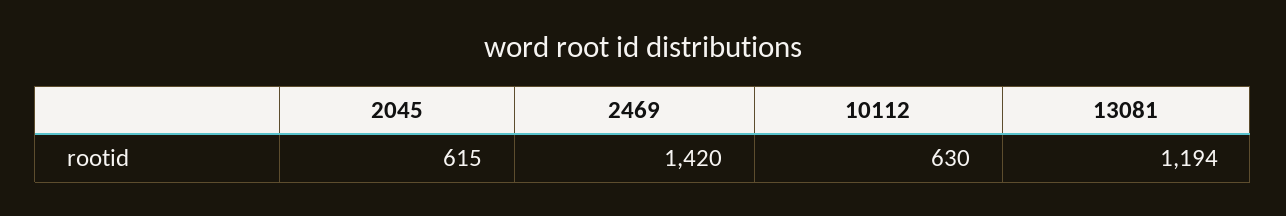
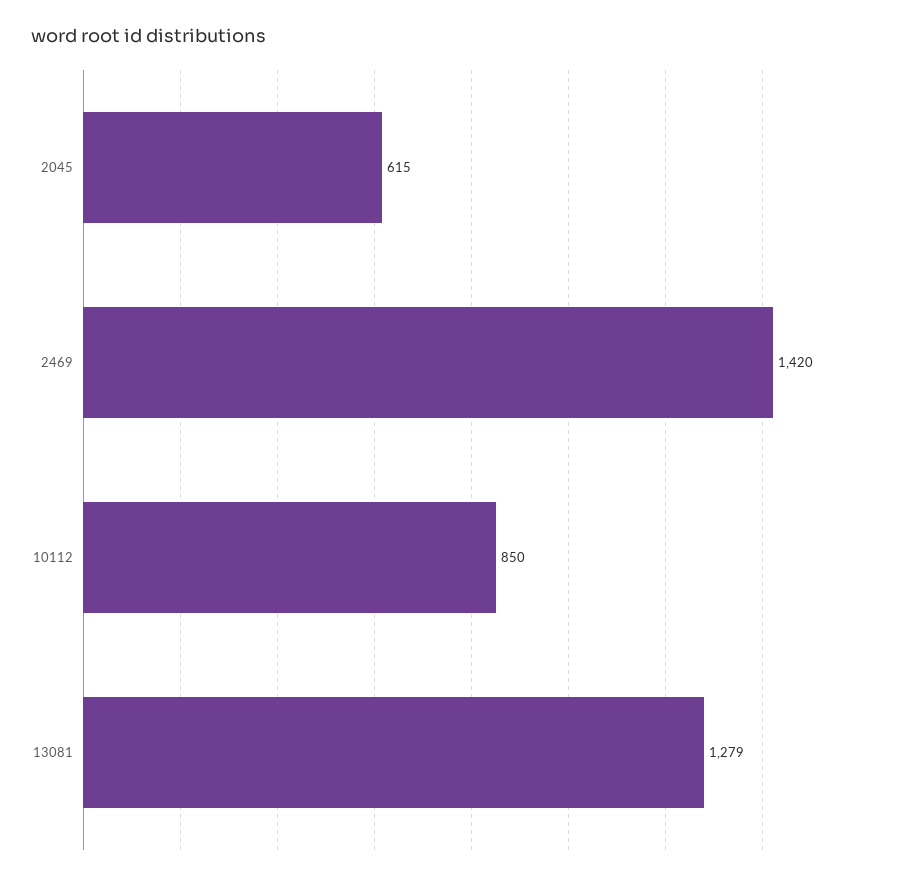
  {
    "2045": 615,
    "2469": 1420,
-   "10112": 630,
+   "10112": 850,
-   "13081": 1194
+   "13081": 1279
  }

